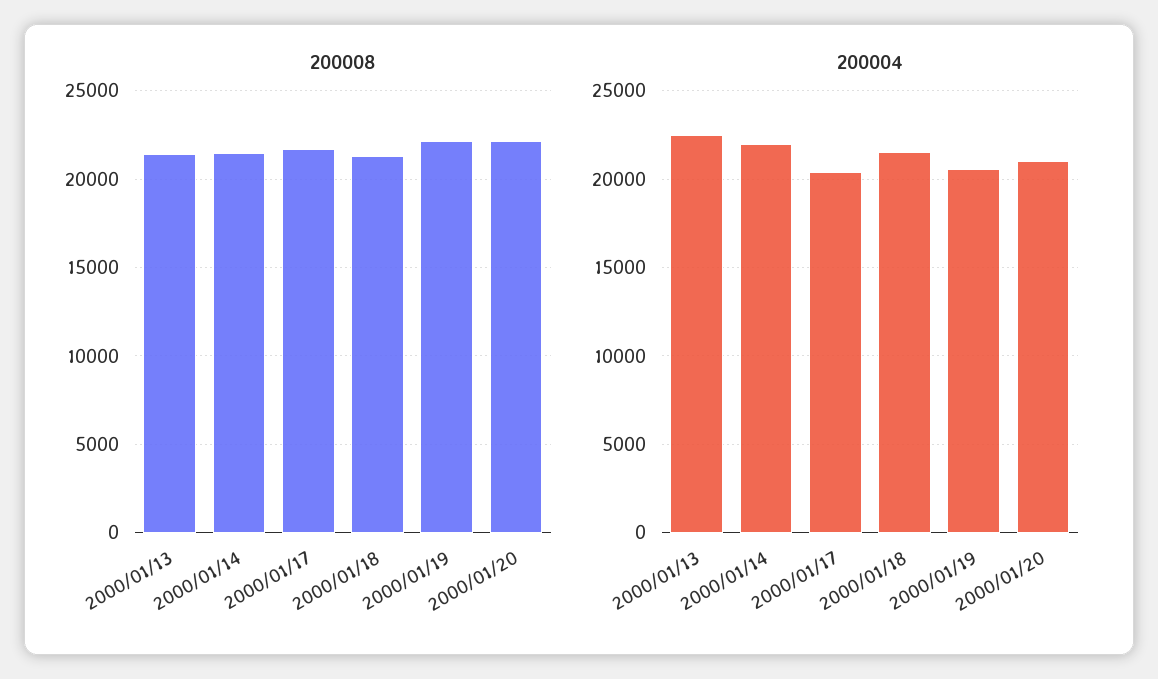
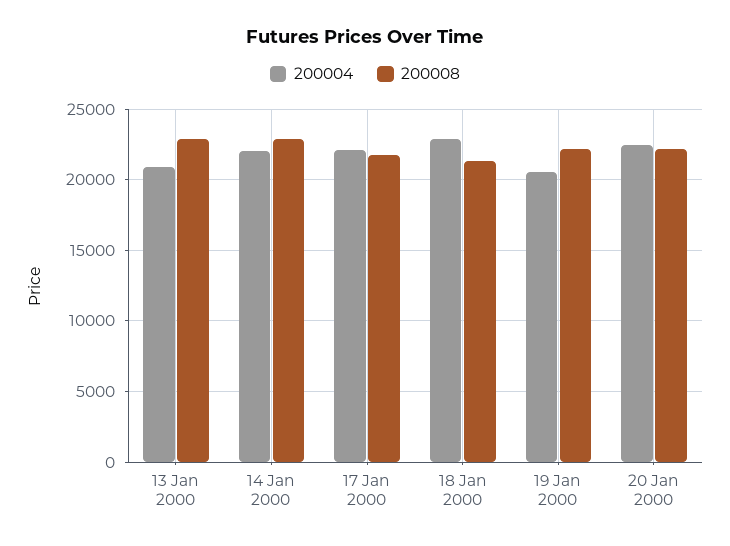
  {
    "200008": {
-     "2000/01/13": 21500,
+     "2000/01/13": 23000,
-     "2000/01/14": 21500,
+     "2000/01/14": 23000,
      "2000/01/17": 21500,
      "2000/01/18": 21500,
      "2000/01/19": 22000,
      "2000/01/20": 22000
    },
    "200004": {
-     "2000/01/13": 22500,
+     "2000/01/13": 21000,
      "2000/01/14": 22000,
-     "2000/01/17": 20500,
+     "2000/01/17": 22000,
-     "2000/01/18": 21500,
+     "2000/01/18": 23000,
      "2000/01/19": 20500,
-     "2000/01/20": 21000
+     "2000/01/20": 22500
    }
  }

